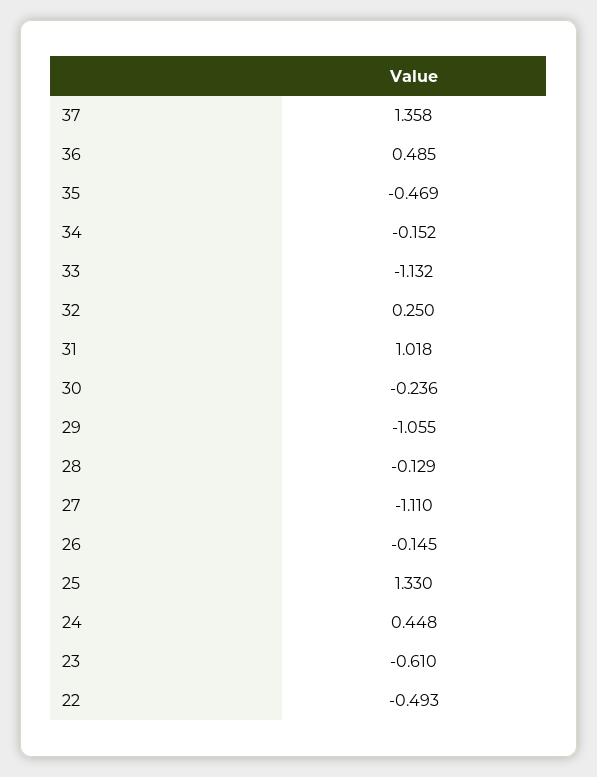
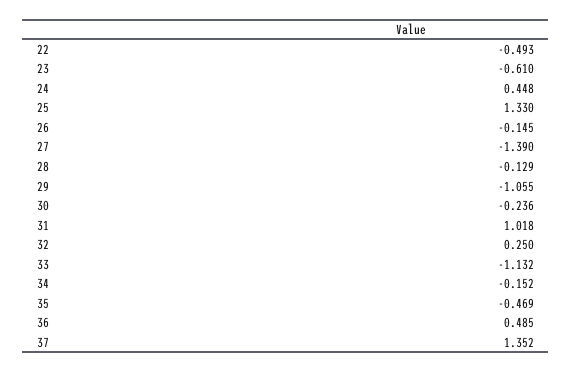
  {
-   "37": 1.358,
+   "37": 1.352,
    "36": 0.485,
    "35": -0.469,
    "34": -0.152,
    "33": -1.132,
    "32": 0.25,
    "31": 1.018,
    "30": -0.236,
    "29": -1.055,
    "28": -0.129,
-   "27": -1.11,
+   "27": -1.39,
    "26": -0.145,
    "25": 1.33,
    "24": 0.448,
    "23": -0.61,
    "22": -0.493
  }

